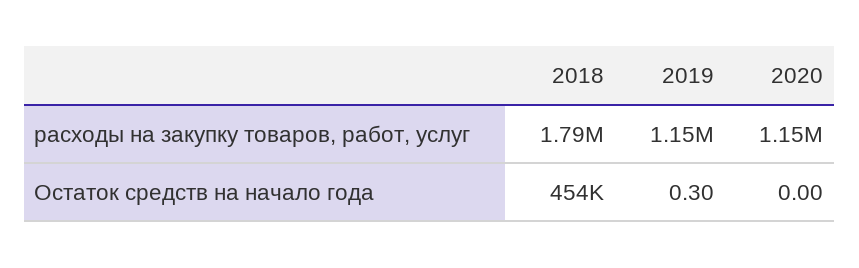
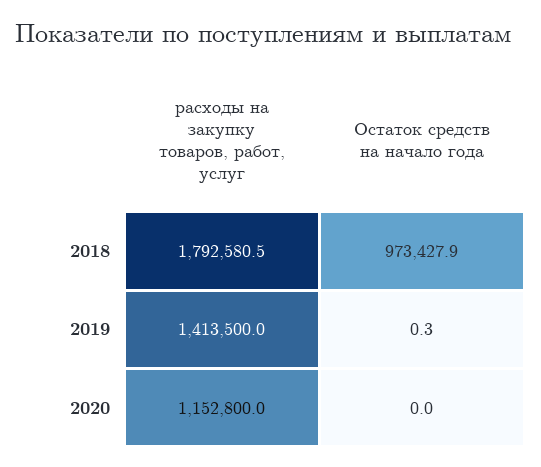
  {
    "2018": {
      "расходы на закупку товаров, работ, услуг": 1792580.5,
-     "Остаток средств на начало года": 454000
+     "Остаток средств на начало года": 973427.9
    },
    "2019": {
-     "расходы на закупку товаров, работ, услуг": 1150000,
+     "расходы на закупку товаров, работ, услуг": 1413500,
      "Остаток средств на начало года": 0.3
    },
    "2020": {
      "расходы на закупку товаров, работ, услуг": 1152800,
      "Остаток средств на начало года": 0
    }
  }

